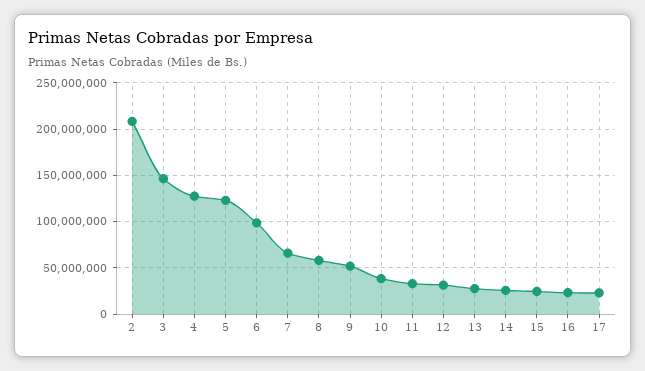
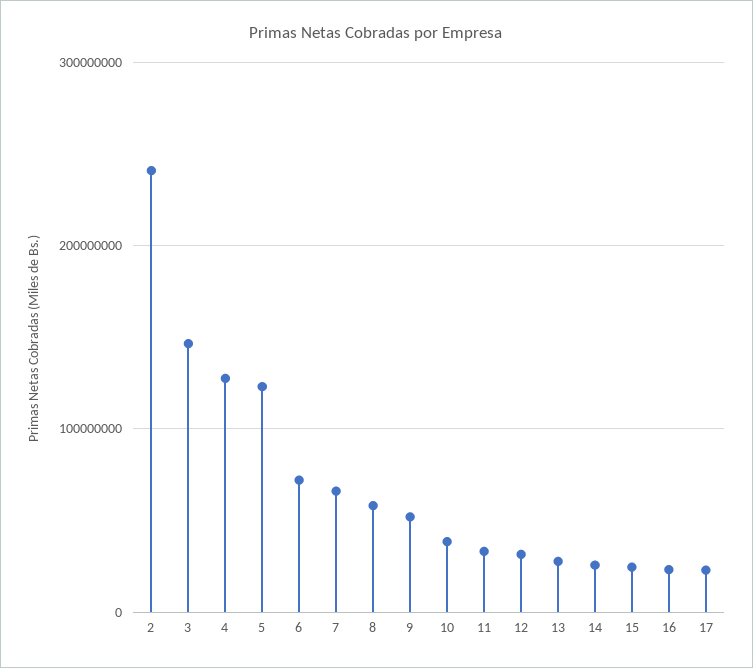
  {
-   "2": 210000000,
+   "2": 240000000,
    "3": 150000000,
    "4": 130000000,
    "5": 120000000,
-   "6": 100000000,
+   "6": 70000000,
    "7": 70000000,
    "8": 60000000,
    "9": 50000000,
    "10": 40000000,
    "11": 30000000,
    "12": 30000000,
    "13": 30000000,
    "14": 30000000,
    "15": 20000000,
    "16": 20000000,
    "17": 20000000
  }

